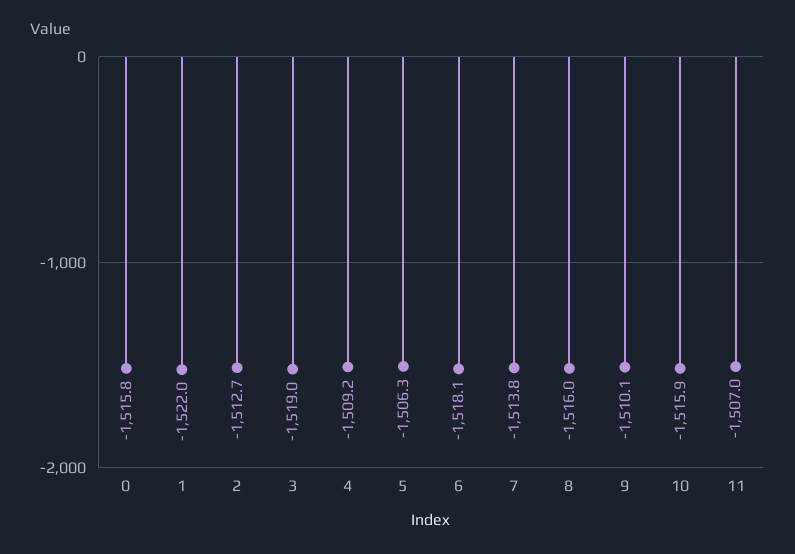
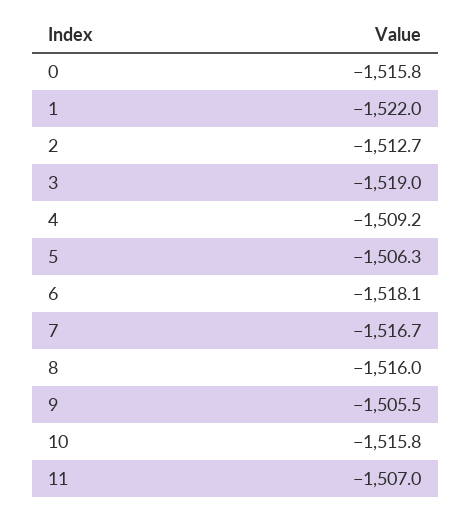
  {
    "0": -1515.8,
    "1": -1522,
    "2": -1512.7,
    "3": -1519,
    "4": -1509.2,
    "5": -1506.3,
    "6": -1518.1,
-   "7": -1513.8,
+   "7": -1516.7,
    "8": -1516,
-   "9": -1510.1,
+   "9": -1505.5,
-   "10": -1515.9,
+   "10": -1515.8,
    "11": -1507
  }

